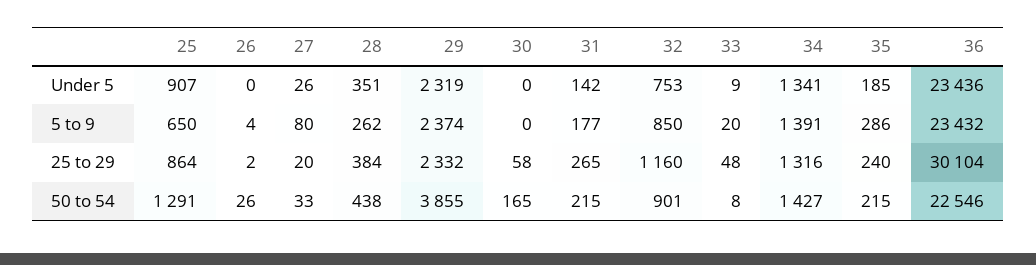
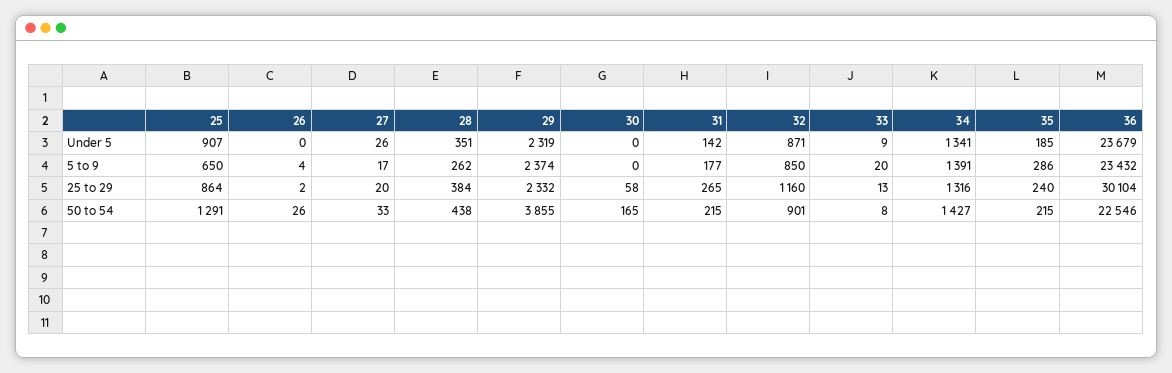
  {
    "25": {
      "Under 5": 907,
      "5 to 9": 650,
      "25 to 29": 864,
      "50 to 54": 1291
    },
    "26": {
      "Under 5": 0,
      "5 to 9": 4,
      "25 to 29": 2,
      "50 to 54": 26
    },
    "27": {
      "Under 5": 26,
-     "5 to 9": 80,
+     "5 to 9": 17,
      "25 to 29": 20,
      "50 to 54": 33
    },
    "28": {
      "Under 5": 351,
      "5 to 9": 262,
      "25 to 29": 384,
      "50 to 54": 438
    },
    "29": {
      "Under 5": 2319,
      "5 to 9": 2374,
      "25 to 29": 2332,
      "50 to 54": 3855
    },
    "30": {
      "Under 5": 0,
      "5 to 9": 0,
      "25 to 29": 58,
      "50 to 54": 165
    },
    "31": {
      "Under 5": 142,
      "5 to 9": 177,
      "25 to 29": 265,
      "50 to 54": 215
    },
    "32": {
-     "Under 5": 753,
+     "Under 5": 871,
      "5 to 9": 850,
      "25 to 29": 1160,
      "50 to 54": 901
    },
    "33": {
      "Under 5": 9,
      "5 to 9": 20,
-     "25 to 29": 48,
+     "25 to 29": 13,
      "50 to 54": 8
    },
    "34": {
      "Under 5": 1341,
      "5 to 9": 1391,
      "25 to 29": 1316,
      "50 to 54": 1427
    },
    "35": {
      "Under 5": 185,
      "5 to 9": 286,
      "25 to 29": 240,
      "50 to 54": 215
    },
    "36": {
-     "Under 5": 23436,
+     "Under 5": 23679,
      "5 to 9": 23432,
      "25 to 29": 30104,
      "50 to 54": 22546
    }
  }

